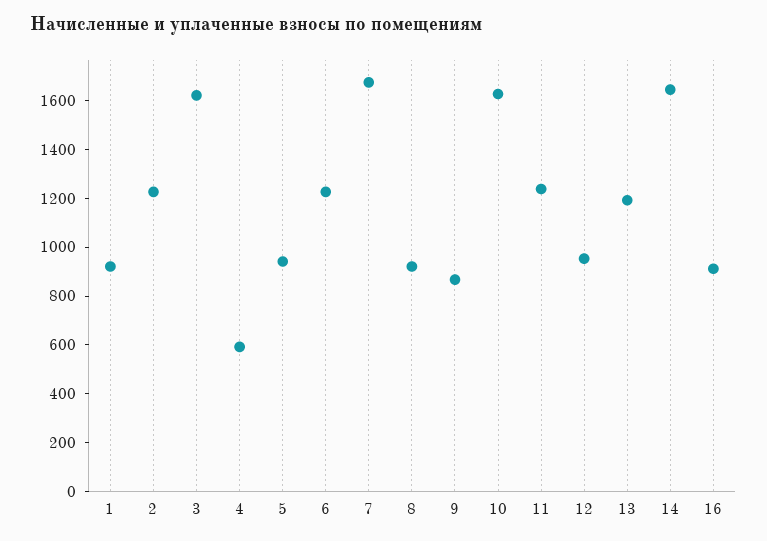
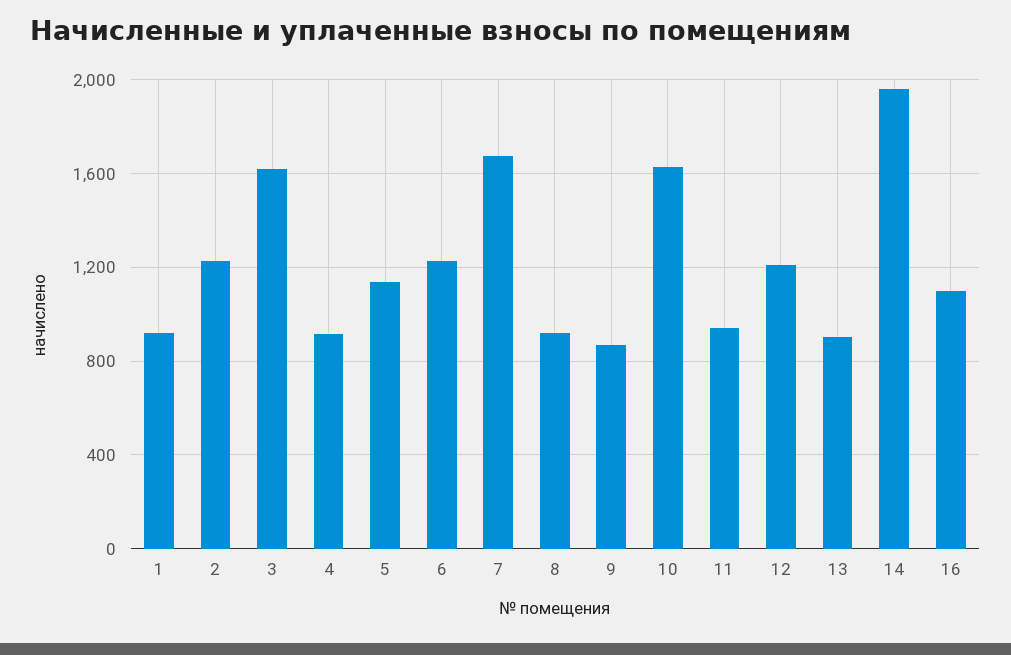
  {
    "1": 900,
    "2": 1250,
    "3": 1600,
-   "4": 600,
+   "4": 900,
-   "5": 950,
+   "5": 1150,
    "6": 1250,
    "7": 1700,
    "8": 900,
    "9": 850,
    "10": 1650,
-   "11": 1250,
+   "11": 950,
-   "12": 950,
+   "12": 1200,
-   "13": 1200,
+   "13": 900,
-   "14": 1650,
+   "14": 1950,
-   "16": 900
+   "16": 1100
  }

